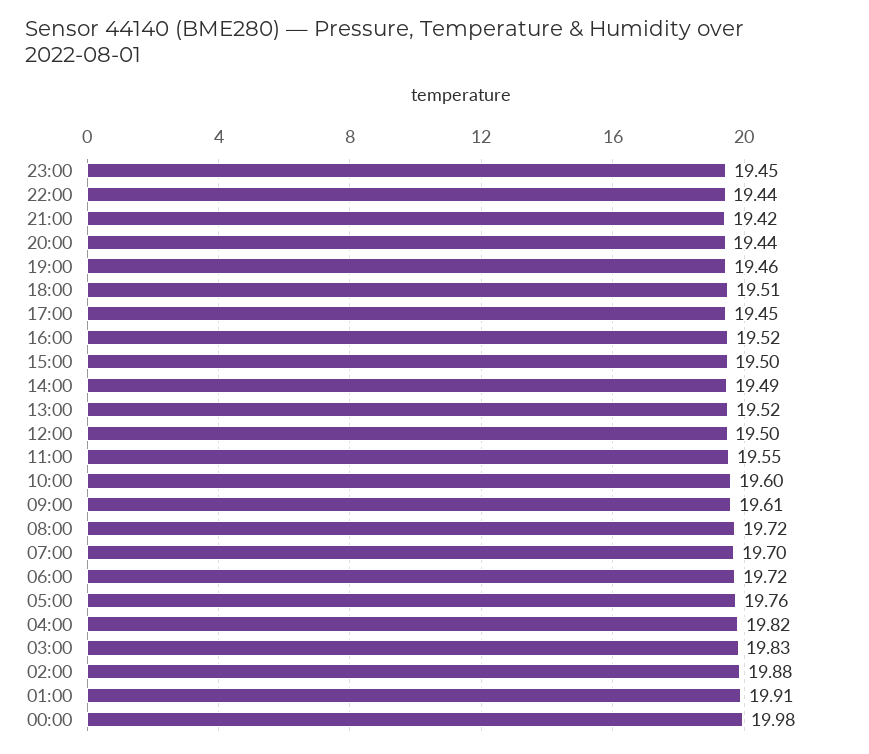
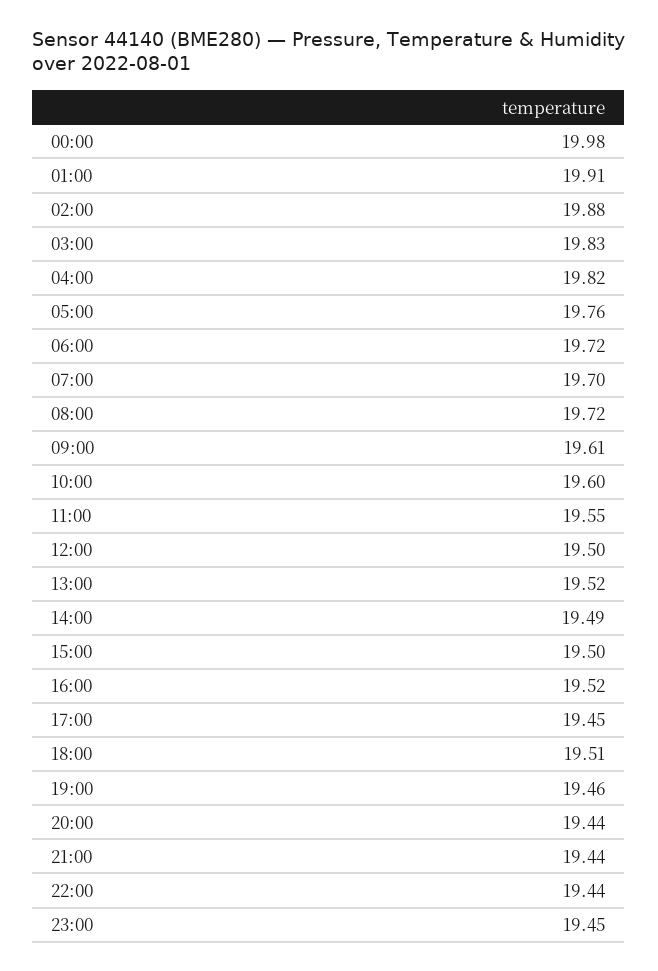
  {
    "23:00": 19.45,
    "22:00": 19.44,
-   "21:00": 19.42,
+   "21:00": 19.44,
    "20:00": 19.44,
    "19:00": 19.46,
    "18:00": 19.51,
    "17:00": 19.45,
    "16:00": 19.52,
    "15:00": 19.5,
    "14:00": 19.49,
    "13:00": 19.52,
    "12:00": 19.5,
    "11:00": 19.55,
    "10:00": 19.6,
    "09:00": 19.61,
    "08:00": 19.72,
    "07:00": 19.7,
    "06:00": 19.72,
    "05:00": 19.76,
    "04:00": 19.82,
    "03:00": 19.83,
    "02:00": 19.88,
    "01:00": 19.91,
    "00:00": 19.98
  }

